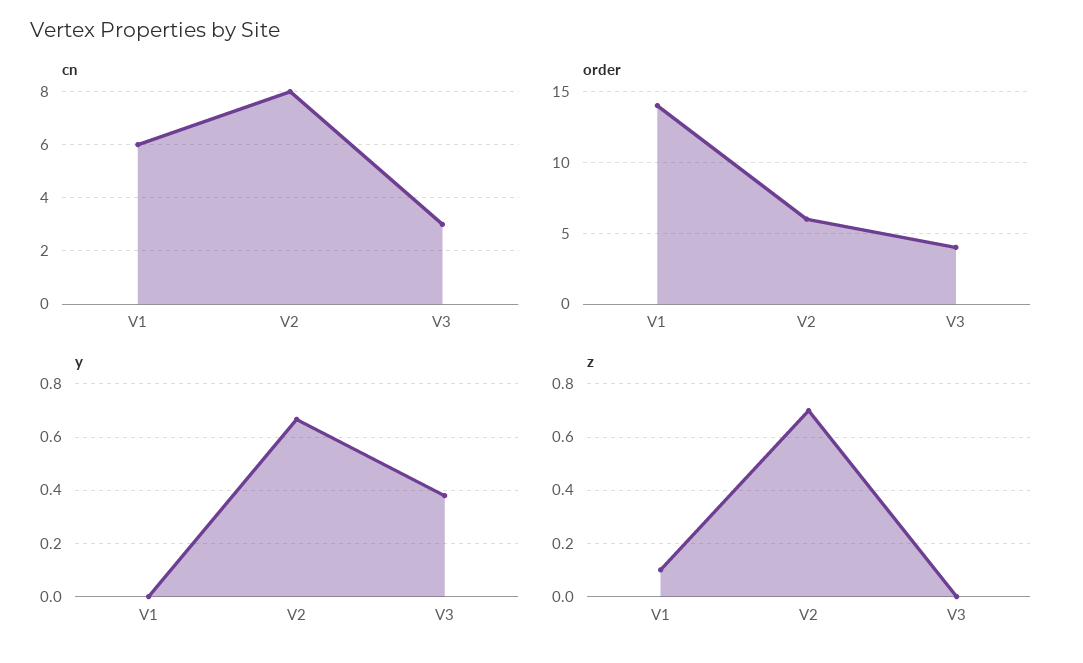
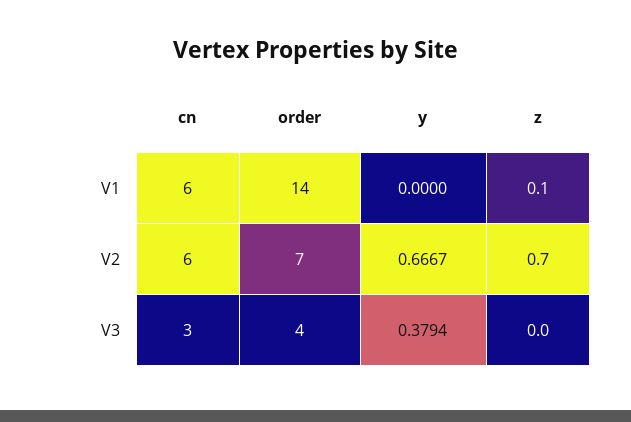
  {
    "cn": {
      "V1": 6,
-     "V2": 8,
+     "V2": 6,
      "V3": 3
    },
    "order": {
      "V1": 14,
-     "V2": 6,
+     "V2": 7,
      "V3": 4
    },
    "y": {
      "V1": 0,
      "V2": 0.6667,
      "V3": 0.3794
    },
    "z": {
      "V1": 0.1,
      "V2": 0.7,
      "V3": 0
    }
  }

